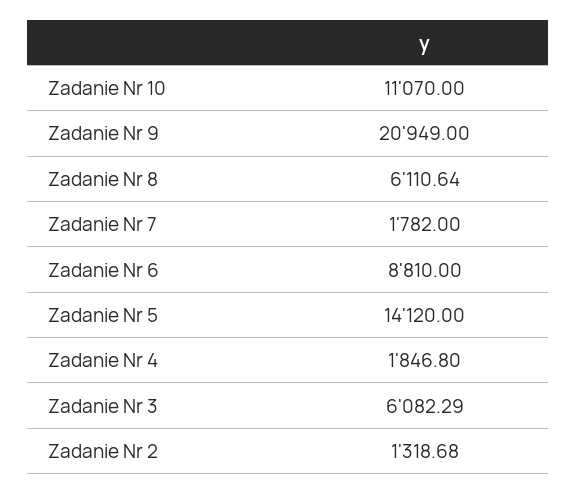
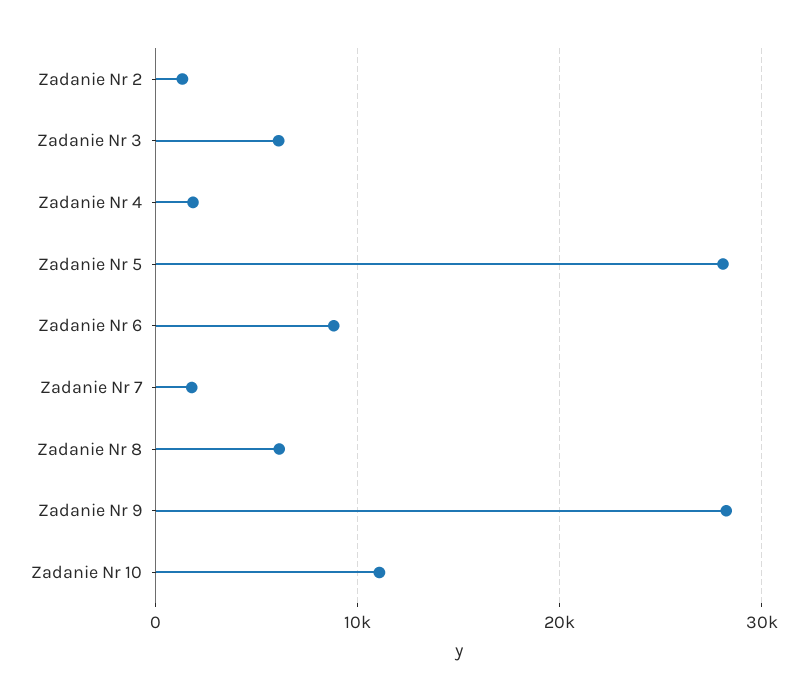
  {
    "Zadanie Nr 10": 11070,
-   "Zadanie Nr 9": 20949,
+   "Zadanie Nr 9": 28000,
    "Zadanie Nr 8": 6110.64,
    "Zadanie Nr 7": 1782,
    "Zadanie Nr 6": 8810,
-   "Zadanie Nr 5": 14120,
+   "Zadanie Nr 5": 28000,
    "Zadanie Nr 4": 1846.8,
    "Zadanie Nr 3": 6082.29,
    "Zadanie Nr 2": 1318.68
  }

